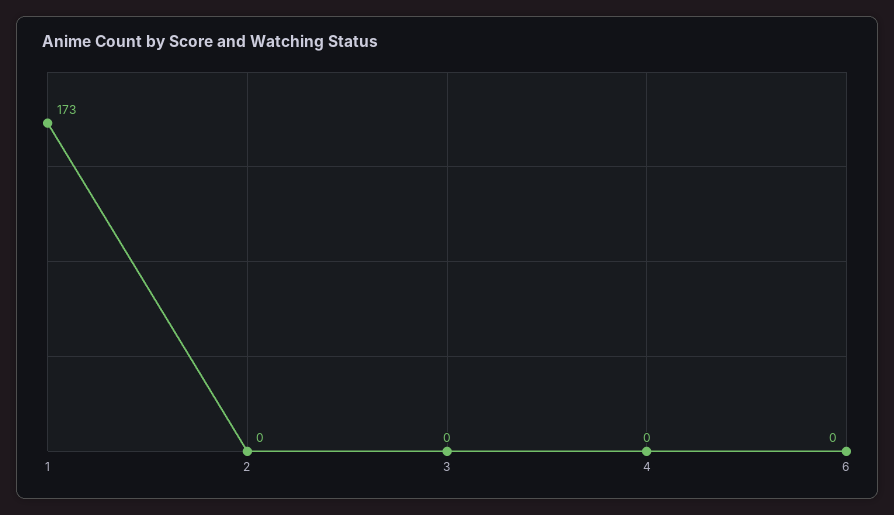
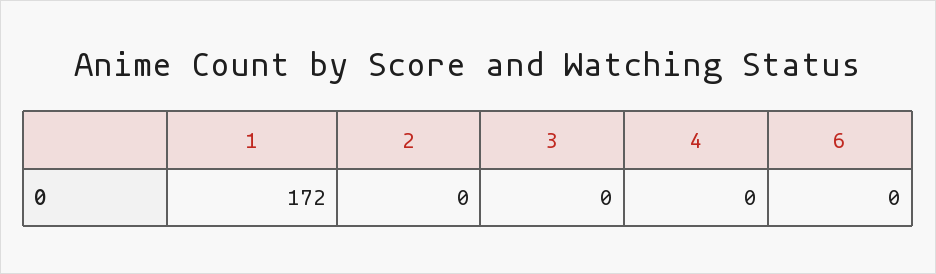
  {
-   "1": 173,
+   "1": 172,
    "2": 0,
    "3": 0,
    "4": 0,
    "6": 0
  }

